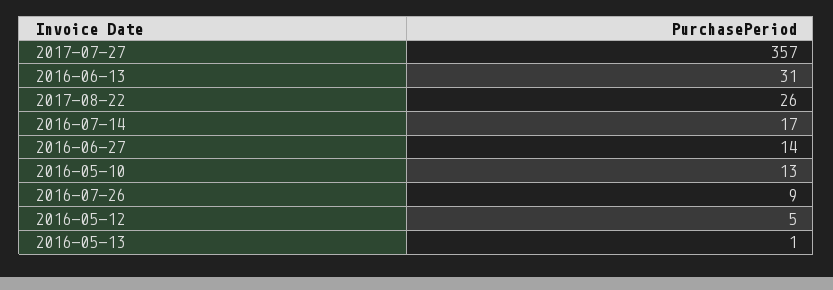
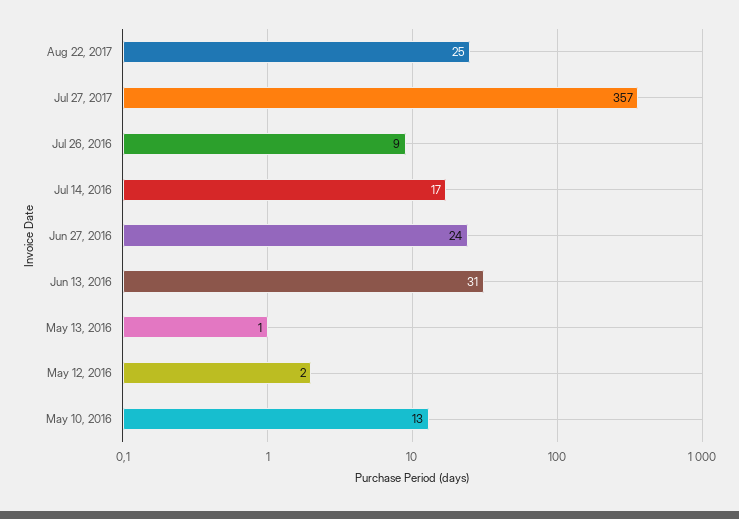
  {
    "2017-07-27": 357,
    "2016-06-13": 31,
-   "2017-08-22": 26,
+   "2017-08-22": 25,
    "2016-07-14": 17,
-   "2016-06-27": 14,
+   "2016-06-27": 24,
    "2016-05-10": 13,
    "2016-07-26": 9,
-   "2016-05-12": 5,
+   "2016-05-12": 2,
    "2016-05-13": 1
  }

